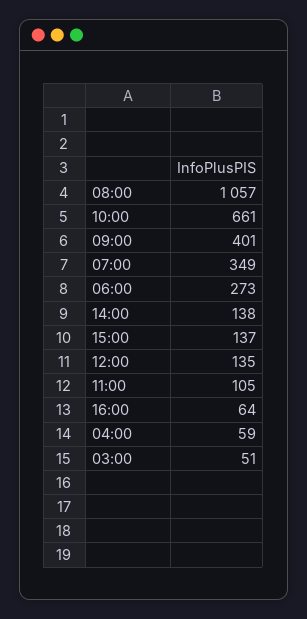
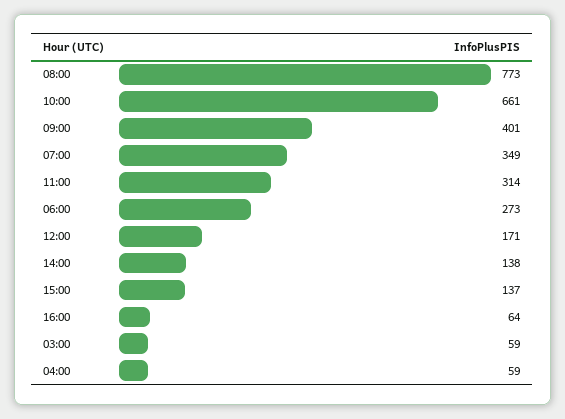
  {
-   "08:00": 1057,
+   "08:00": 773,
    "10:00": 661,
    "09:00": 401,
    "07:00": 349,
    "06:00": 273,
    "14:00": 138,
    "15:00": 137,
-   "12:00": 135,
+   "12:00": 171,
-   "11:00": 105,
+   "11:00": 314,
    "16:00": 64,
    "04:00": 59,
-   "03:00": 51
+   "03:00": 59
  }

